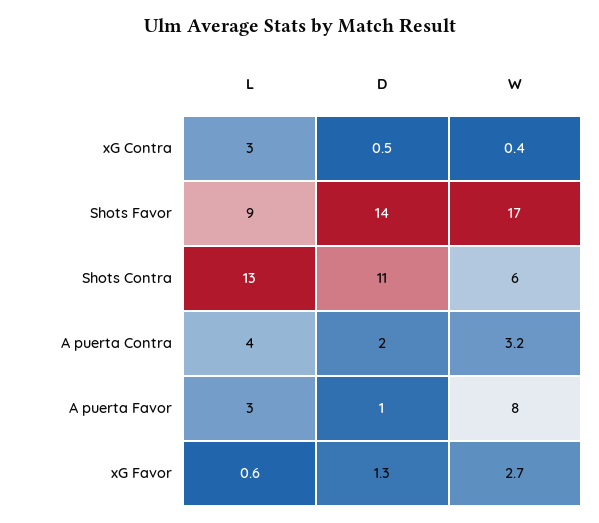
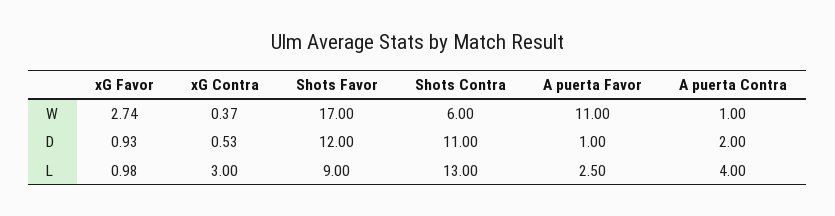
  {
    "L": {
      "xG Contra": 3,
      "Shots Favor": 9,
      "Shots Contra": 13,
      "A puerta Contra": 4,
-     "A puerta Favor": 3,
+     "A puerta Favor": 2.5,
-     "xG Favor": 0.6
+     "xG Favor": 0.98
    },
    "D": {
      "xG Contra": 0.53,
-     "Shots Favor": 14,
+     "Shots Favor": 12,
      "Shots Contra": 11,
      "A puerta Contra": 2,
      "A puerta Favor": 1,
-     "xG Favor": 1.3
+     "xG Favor": 0.93
    },
    "W": {
      "xG Contra": 0.37,
      "Shots Favor": 17,
      "Shots Contra": 6,
-     "A puerta Contra": 3.2,
+     "A puerta Contra": 1,
-     "A puerta Favor": 8,
+     "A puerta Favor": 11,
      "xG Favor": 2.74
    }
  }

